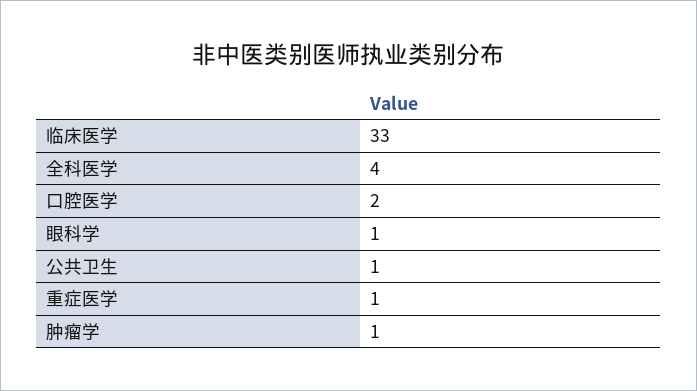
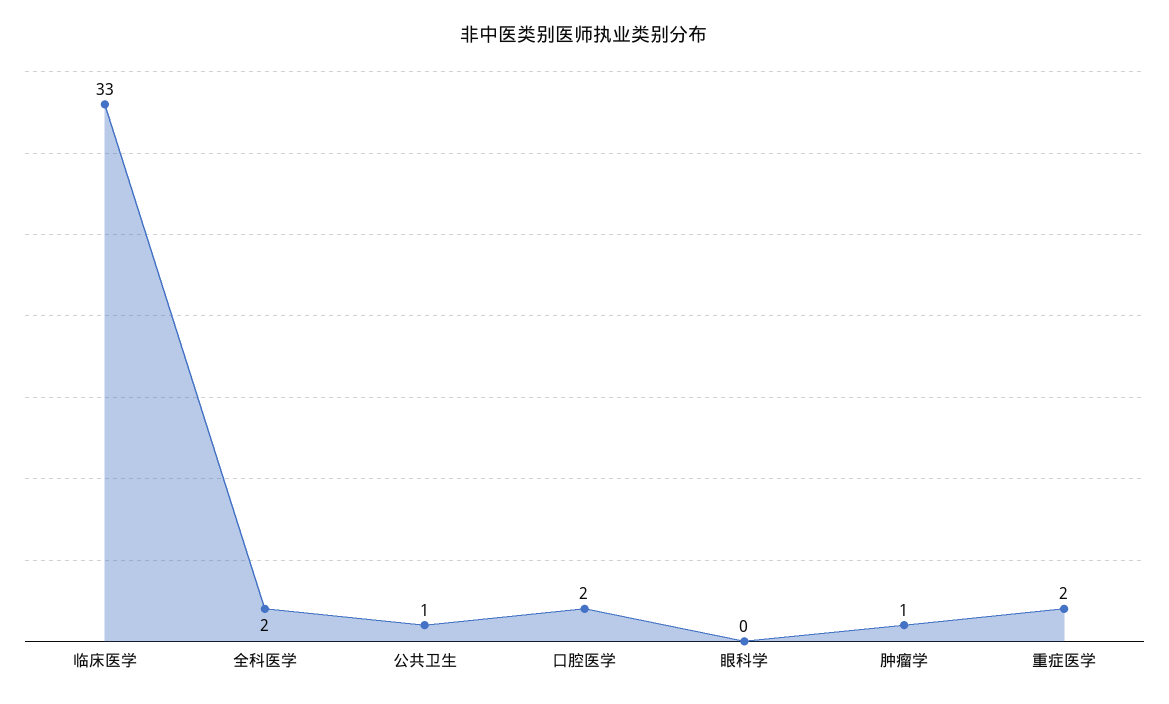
  {
    "临床医学": 33,
-   "全科医学": 4,
+   "全科医学": 2,
    "口腔医学": 2,
-   "眼科学": 1,
+   "眼科学": 0,
    "公共卫生": 1,
-   "重症医学": 1,
+   "重症医学": 2,
    "肿瘤学": 1
  }

